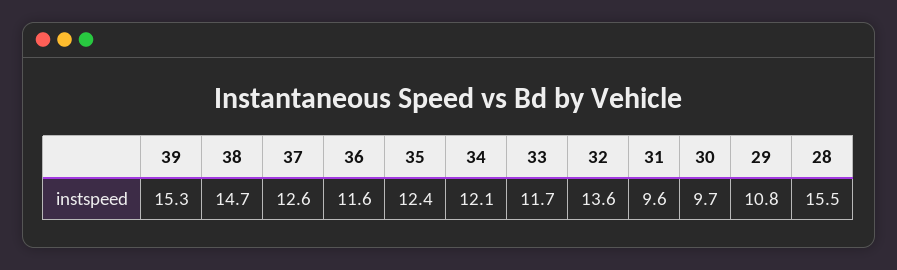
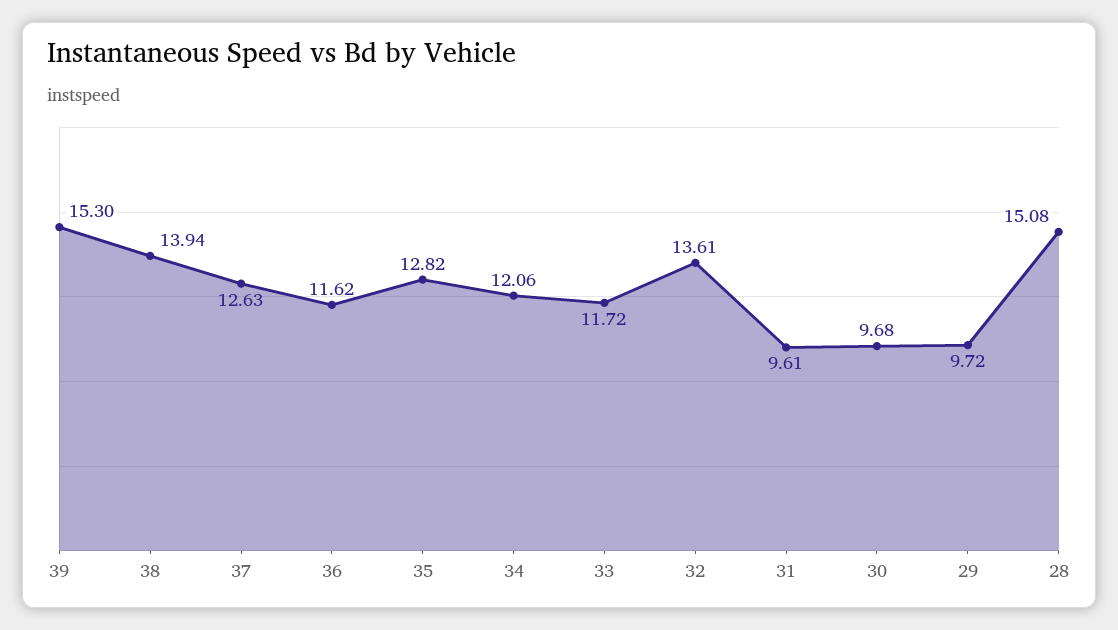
  {
    "39": 15.3,
-   "38": 14.7,
+   "38": 13.94,
    "37": 12.63,
    "36": 11.62,
-   "35": 12.4,
+   "35": 12.82,
    "34": 12.06,
    "33": 11.72,
    "32": 13.61,
    "31": 9.61,
    "30": 9.68,
-   "29": 10.8,
+   "29": 9.72,
-   "28": 15.5
+   "28": 15.08
  }

